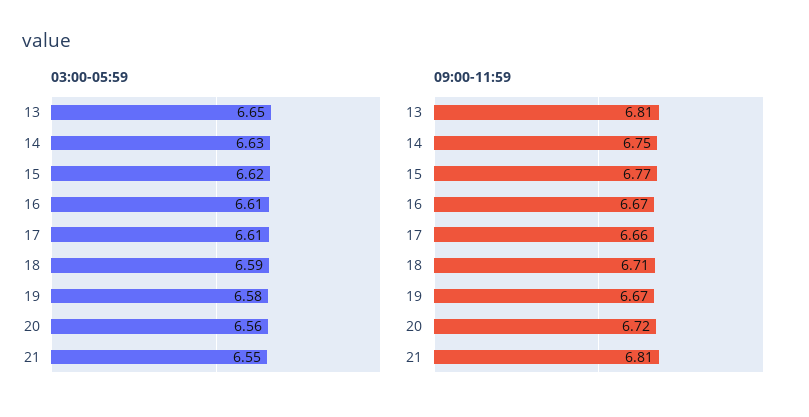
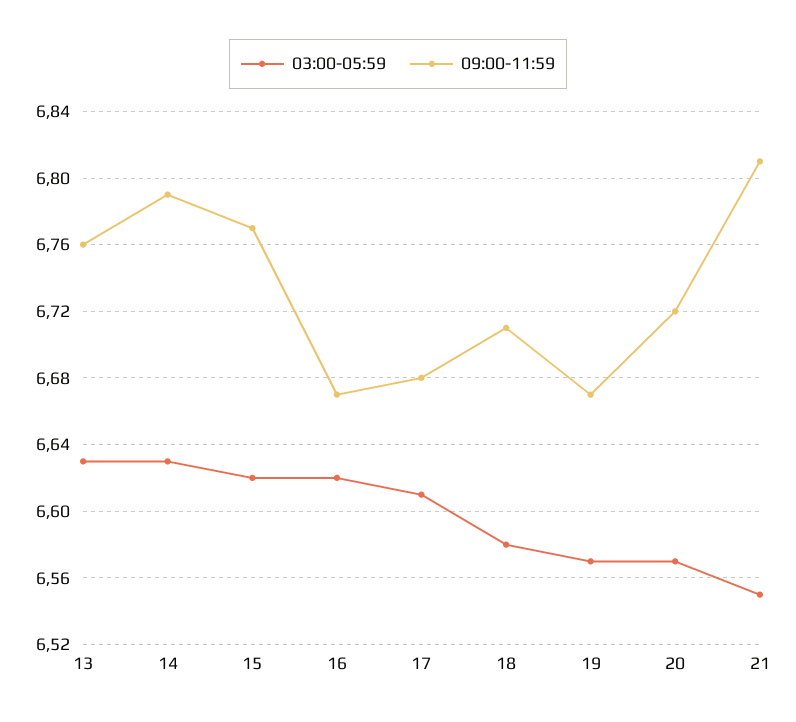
  {
    "03:00-05:59": {
-     "13": 6.65,
+     "13": 6.63,
      "14": 6.63,
      "15": 6.62,
-     "16": 6.61,
+     "16": 6.62,
      "17": 6.61,
-     "18": 6.59,
+     "18": 6.58,
-     "19": 6.58,
+     "19": 6.57,
-     "20": 6.56,
+     "20": 6.57,
      "21": 6.55
    },
    "09:00-11:59": {
-     "13": 6.81,
+     "13": 6.76,
-     "14": 6.75,
+     "14": 6.79,
      "15": 6.77,
      "16": 6.67,
-     "17": 6.66,
+     "17": 6.68,
      "18": 6.71,
      "19": 6.67,
      "20": 6.72,
      "21": 6.81
    }
  }

